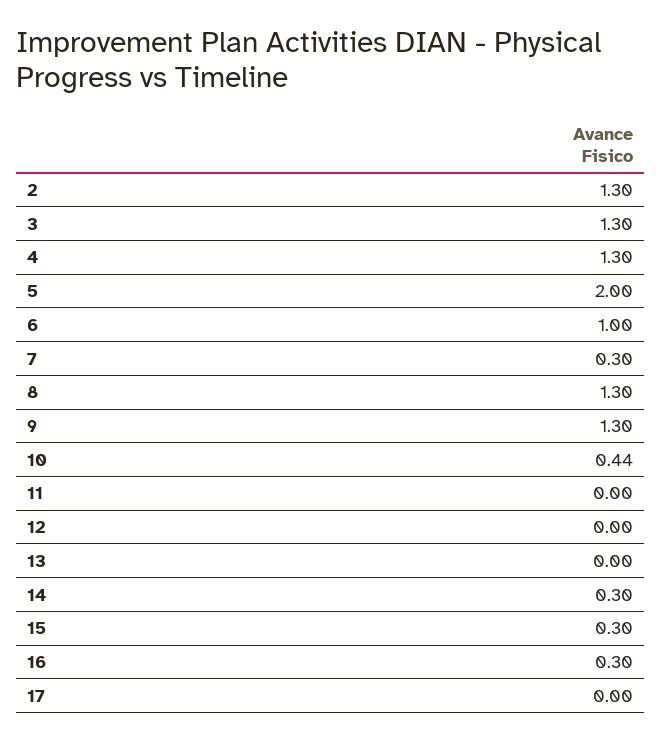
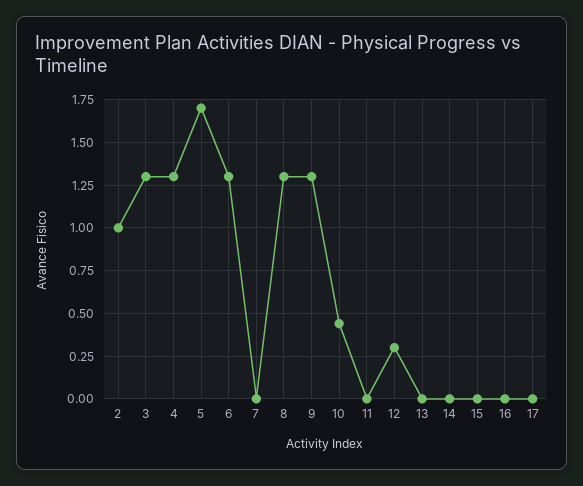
  {
-   "2": 1.3,
+   "2": 1,
    "3": 1.3,
    "4": 1.3,
-   "5": 2,
+   "5": 1.7,
-   "6": 1,
+   "6": 1.3,
-   "7": 0.3,
+   "7": 0,
    "8": 1.3,
    "9": 1.3,
    "10": 0.44,
    "11": 0,
-   "12": 0,
+   "12": 0.3,
    "13": 0,
-   "14": 0.3,
+   "14": 0,
-   "15": 0.3,
+   "15": 0,
-   "16": 0.3,
+   "16": 0,
    "17": 0
  }

